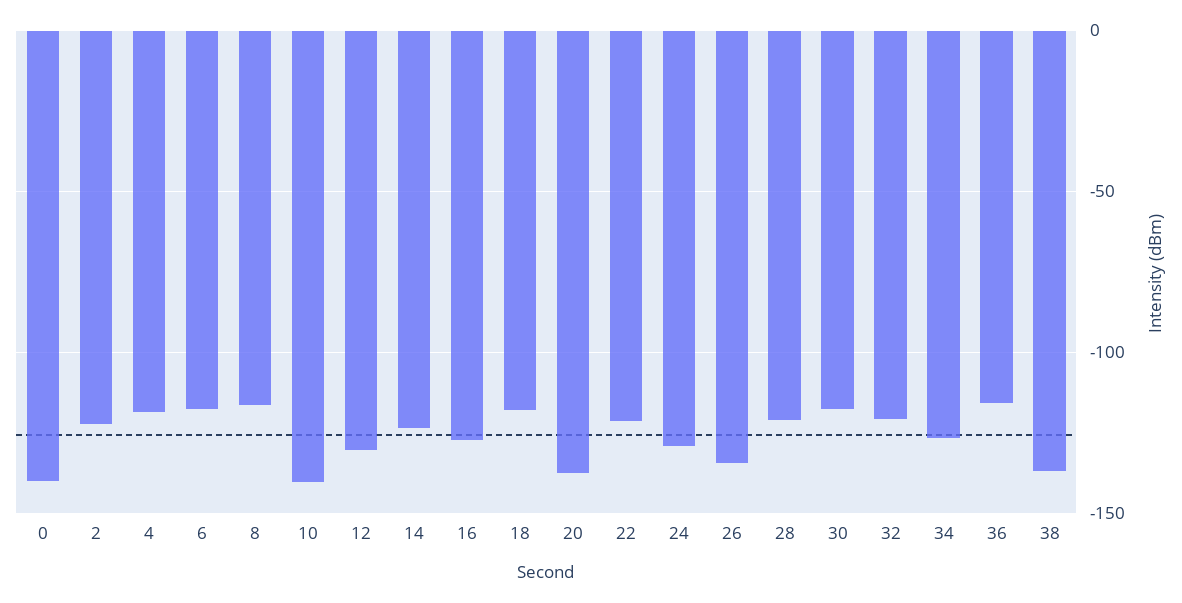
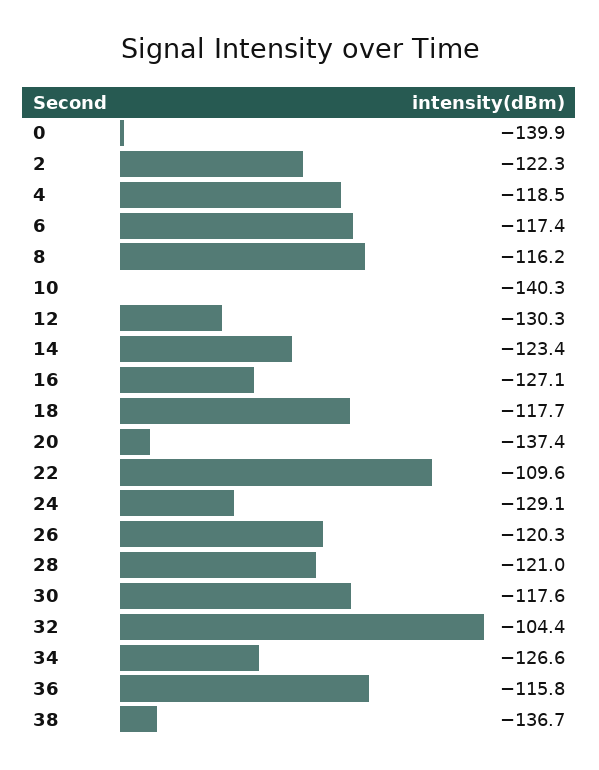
  {
    "0": -139.9,
    "2": -122.3,
    "4": -118.5,
    "6": -117.4,
    "8": -116.2,
    "10": -140.3,
    "12": -130.3,
    "14": -123.4,
    "16": -127.1,
    "18": -117.7,
    "20": -137.4,
-   "22": -120,
+   "22": -109.6,
    "24": -129.1,
-   "26": -135,
+   "26": -120.3,
    "28": -121,
    "30": -117.6,
-   "32": -120,
+   "32": -104.4,
    "34": -126.6,
    "36": -115.8,
    "38": -136.7
  }

